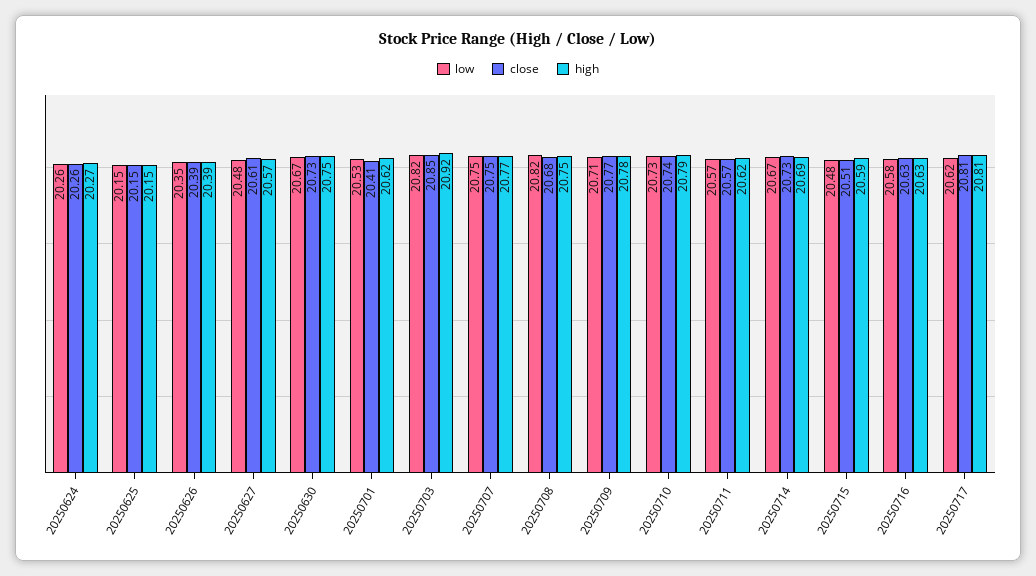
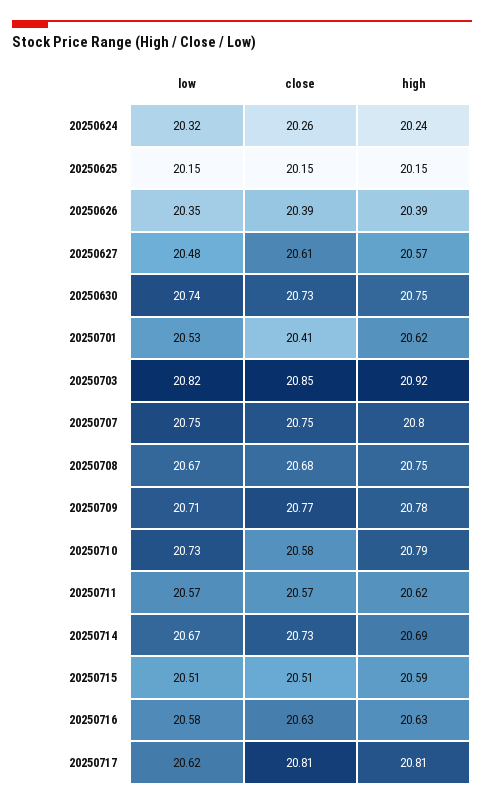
  {
    "low": {
-     "20250624": 20.26,
+     "20250624": 20.32,
      "20250625": 20.15,
      "20250626": 20.35,
      "20250627": 20.48,
-     "20250630": 20.67,
+     "20250630": 20.74,
      "20250701": 20.53,
      "20250703": 20.82,
      "20250707": 20.75,
-     "20250708": 20.82,
+     "20250708": 20.67,
      "20250709": 20.71,
      "20250710": 20.73,
      "20250711": 20.57,
      "20250714": 20.67,
-     "20250715": 20.48,
+     "20250715": 20.51,
      "20250716": 20.58,
      "20250717": 20.62
    },
    "close": {
      "20250624": 20.26,
      "20250625": 20.15,
      "20250626": 20.39,
      "20250627": 20.61,
      "20250630": 20.73,
      "20250701": 20.41,
      "20250703": 20.85,
      "20250707": 20.75,
      "20250708": 20.68,
      "20250709": 20.77,
-     "20250710": 20.74,
+     "20250710": 20.58,
      "20250711": 20.57,
      "20250714": 20.73,
      "20250715": 20.51,
      "20250716": 20.63,
      "20250717": 20.81
    },
    "high": {
-     "20250624": 20.27,
+     "20250624": 20.24,
      "20250625": 20.15,
      "20250626": 20.39,
      "20250627": 20.57,
      "20250630": 20.75,
      "20250701": 20.62,
      "20250703": 20.92,
-     "20250707": 20.77,
+     "20250707": 20.8,
      "20250708": 20.75,
      "20250709": 20.78,
      "20250710": 20.79,
      "20250711": 20.62,
      "20250714": 20.69,
      "20250715": 20.59,
      "20250716": 20.63,
      "20250717": 20.81
    }
  }

